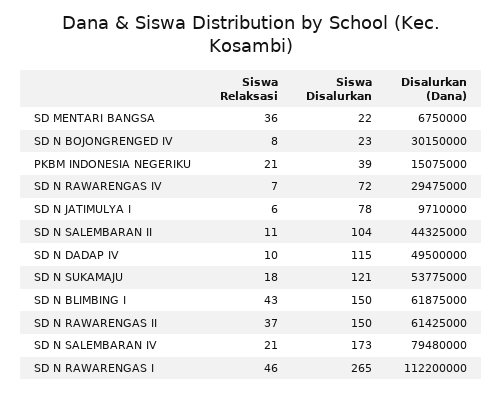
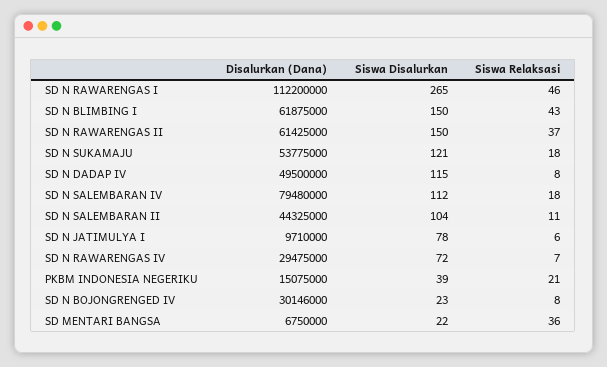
  {
    "Siswa Relaksasi": {
      "SD MENTARI BANGSA": 36,
      "SD N BOJONGRENGED IV": 8,
      "PKBM INDONESIA NEGERIKU": 21,
      "SD N RAWARENGAS IV": 7,
      "SD N JATIMULYA I": 6,
      "SD N SALEMBARAN II": 11,
-     "SD N DADAP IV": 10,
+     "SD N DADAP IV": 8,
      "SD N SUKAMAJU": 18,
      "SD N BLIMBING I": 43,
      "SD N RAWARENGAS II": 37,
-     "SD N SALEMBARAN IV": 21,
+     "SD N SALEMBARAN IV": 18,
      "SD N RAWARENGAS I": 46
    },
    "Siswa Disalurkan": {
      "SD MENTARI BANGSA": 22,
      "SD N BOJONGRENGED IV": 23,
      "PKBM INDONESIA NEGERIKU": 39,
      "SD N RAWARENGAS IV": 72,
      "SD N JATIMULYA I": 78,
      "SD N SALEMBARAN II": 104,
      "SD N DADAP IV": 115,
      "SD N SUKAMAJU": 121,
      "SD N BLIMBING I": 150,
      "SD N RAWARENGAS II": 150,
-     "SD N SALEMBARAN IV": 173,
+     "SD N SALEMBARAN IV": 112,
      "SD N RAWARENGAS I": 265
    },
    "Disalurkan (Dana)": {
      "SD MENTARI BANGSA": 6750000,
-     "SD N BOJONGRENGED IV": 30150000,
+     "SD N BOJONGRENGED IV": 30146000,
      "PKBM INDONESIA NEGERIKU": 15075000,
      "SD N RAWARENGAS IV": 29475000,
      "SD N JATIMULYA I": 9710000,
      "SD N SALEMBARAN II": 44325000,
      "SD N DADAP IV": 49500000,
      "SD N SUKAMAJU": 53775000,
      "SD N BLIMBING I": 61875000,
      "SD N RAWARENGAS II": 61425000,
      "SD N SALEMBARAN IV": 79480000,
      "SD N RAWARENGAS I": 112200000
    }
  }

